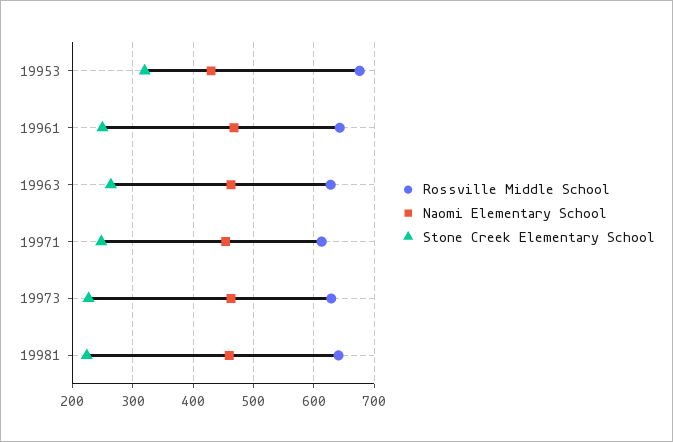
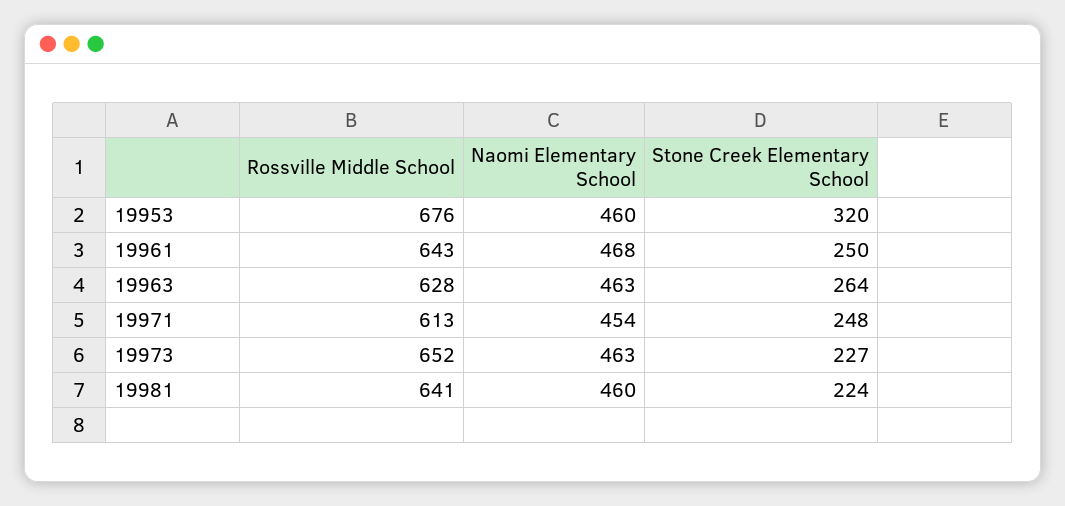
  {
    "Rossville Middle School": {
      "19953": 676,
      "19961": 643,
      "19963": 628,
      "19971": 613,
-     "19973": 630,
+     "19973": 652,
      "19981": 641
    },
    "Naomi Elementary School": {
-     "19953": 430,
+     "19953": 460,
      "19961": 468,
      "19963": 463,
      "19971": 454,
      "19973": 463,
      "19981": 460
    },
    "Stone Creek Elementary School": {
      "19953": 320,
      "19961": 250,
      "19963": 264,
      "19971": 248,
      "19973": 227,
      "19981": 224
    }
  }

